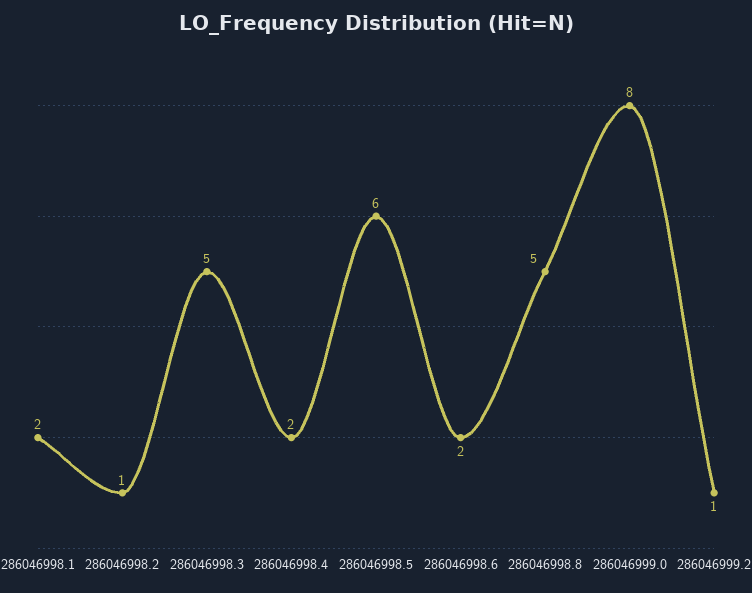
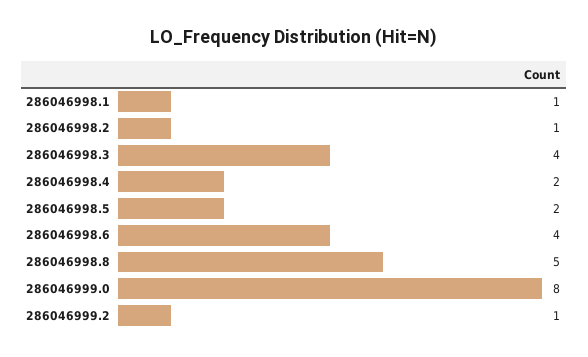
  {
-   "286046998.1": 2,
+   "286046998.1": 1,
    "286046998.2": 1,
-   "286046998.3": 5,
+   "286046998.3": 4,
    "286046998.4": 2,
-   "286046998.5": 6,
+   "286046998.5": 2,
-   "286046998.6": 2,
+   "286046998.6": 4,
    "286046998.8": 5,
    "286046999.0": 8,
    "286046999.2": 1
  }

